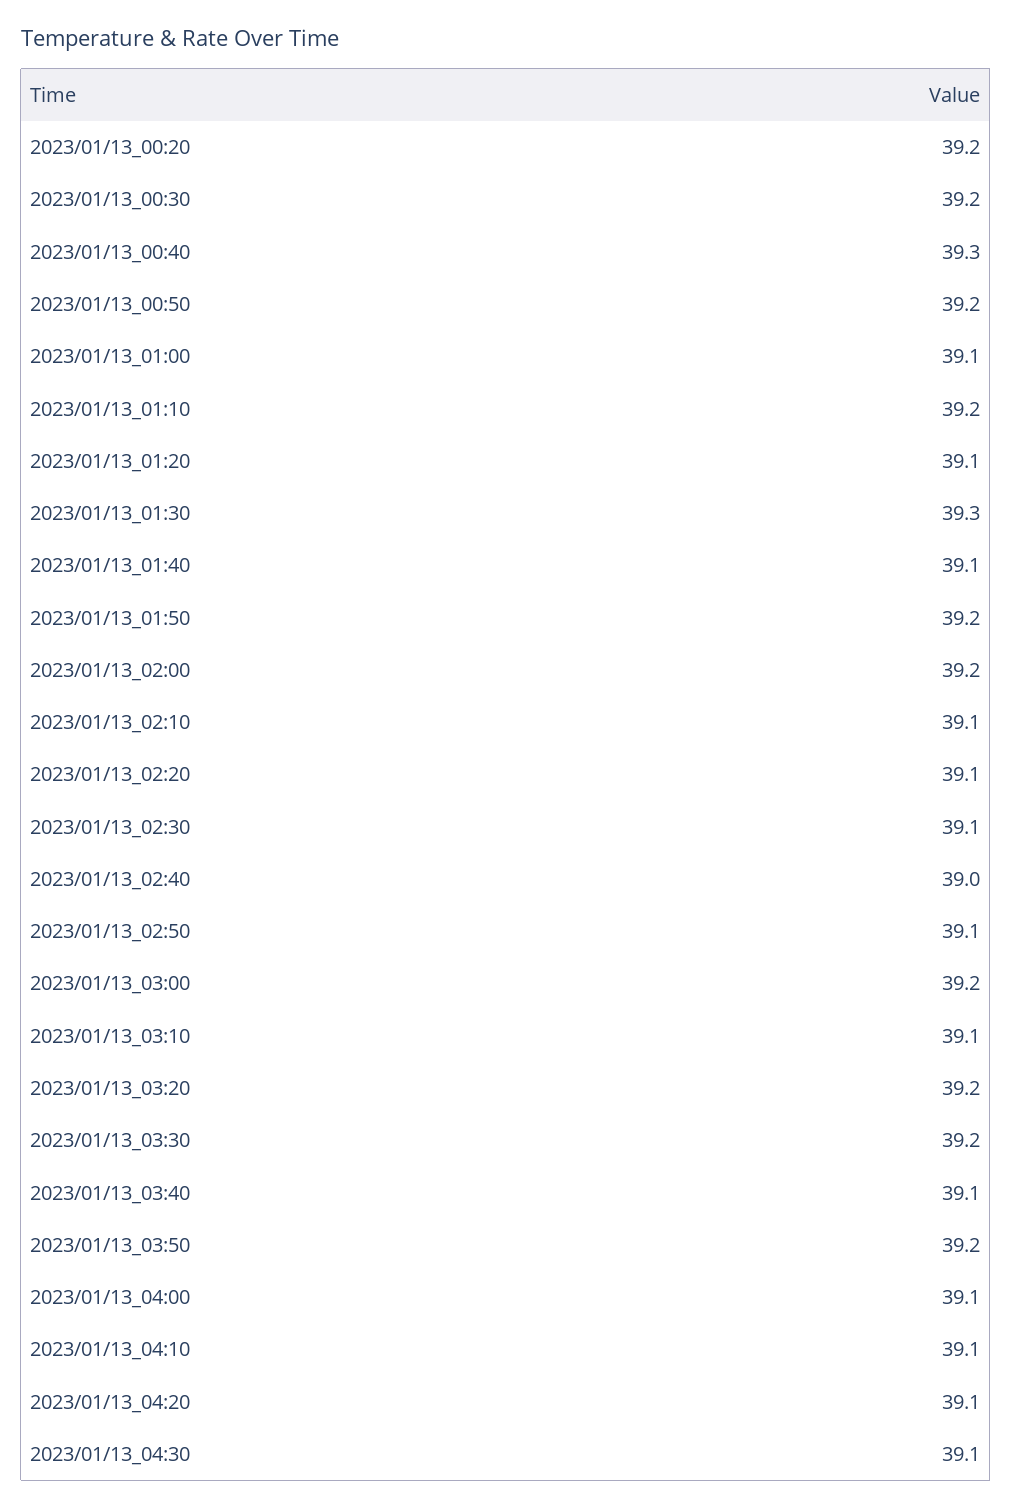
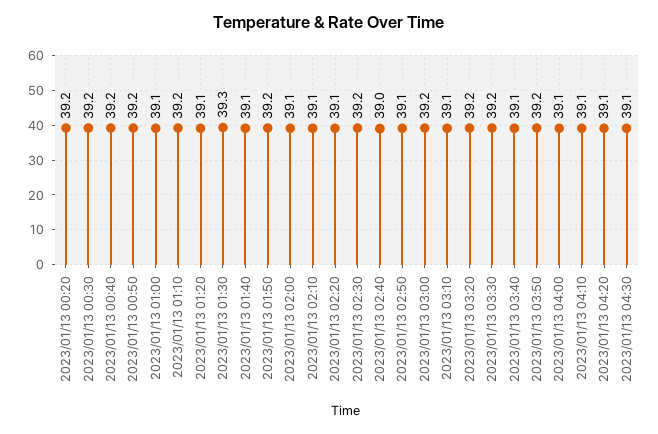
  {
    "2023/01/13_00:20": 39.2,
    "2023/01/13_00:30": 39.2,
-   "2023/01/13_00:40": 39.3,
+   "2023/01/13_00:40": 39.2,
    "2023/01/13_00:50": 39.2,
    "2023/01/13_01:00": 39.1,
    "2023/01/13_01:10": 39.2,
    "2023/01/13_01:20": 39.1,
    "2023/01/13_01:30": 39.3,
    "2023/01/13_01:40": 39.1,
    "2023/01/13_01:50": 39.2,
-   "2023/01/13_02:00": 39.2,
+   "2023/01/13_02:00": 39.1,
    "2023/01/13_02:10": 39.1,
    "2023/01/13_02:20": 39.1,
-   "2023/01/13_02:30": 39.1,
+   "2023/01/13_02:30": 39.2,
    "2023/01/13_02:40": 39,
    "2023/01/13_02:50": 39.1,
    "2023/01/13_03:00": 39.2,
    "2023/01/13_03:10": 39.1,
    "2023/01/13_03:20": 39.2,
    "2023/01/13_03:30": 39.2,
    "2023/01/13_03:40": 39.1,
    "2023/01/13_03:50": 39.2,
    "2023/01/13_04:00": 39.1,
    "2023/01/13_04:10": 39.1,
    "2023/01/13_04:20": 39.1,
    "2023/01/13_04:30": 39.1
  }

